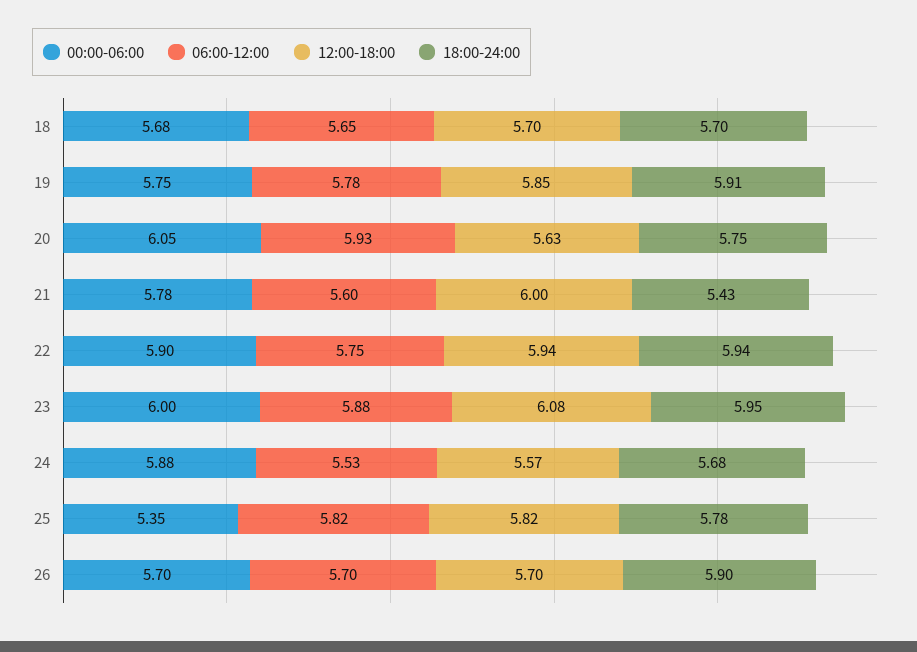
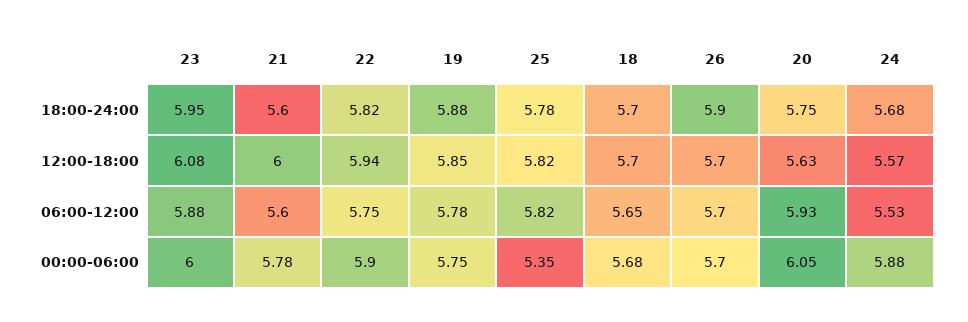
  {
    "00:00-06:00": {
      "18": 5.68,
      "19": 5.75,
      "20": 6.05,
      "21": 5.78,
      "22": 5.9,
      "23": 6,
      "24": 5.88,
      "25": 5.35,
      "26": 5.7
    },
    "06:00-12:00": {
      "18": 5.65,
      "19": 5.78,
      "20": 5.93,
      "21": 5.6,
      "22": 5.75,
      "23": 5.88,
      "24": 5.53,
      "25": 5.82,
      "26": 5.7
    },
    "12:00-18:00": {
      "18": 5.7,
      "19": 5.85,
      "20": 5.63,
      "21": 6,
      "22": 5.94,
      "23": 6.08,
      "24": 5.57,
      "25": 5.82,
      "26": 5.7
    },
    "18:00-24:00": {
      "18": 5.7,
-     "19": 5.91,
+     "19": 5.88,
      "20": 5.75,
-     "21": 5.43,
+     "21": 5.6,
-     "22": 5.94,
+     "22": 5.82,
      "23": 5.95,
      "24": 5.68,
      "25": 5.78,
      "26": 5.9
    }
  }

